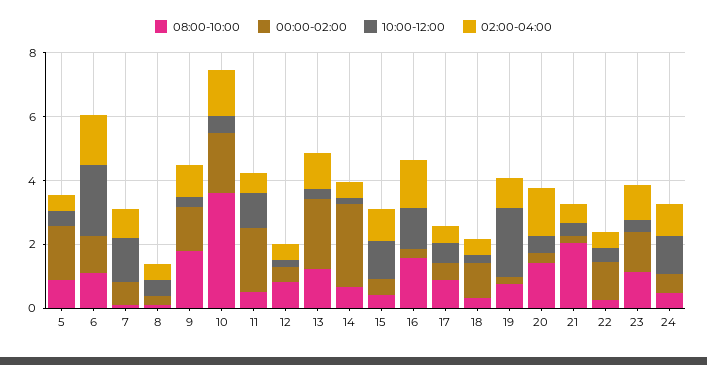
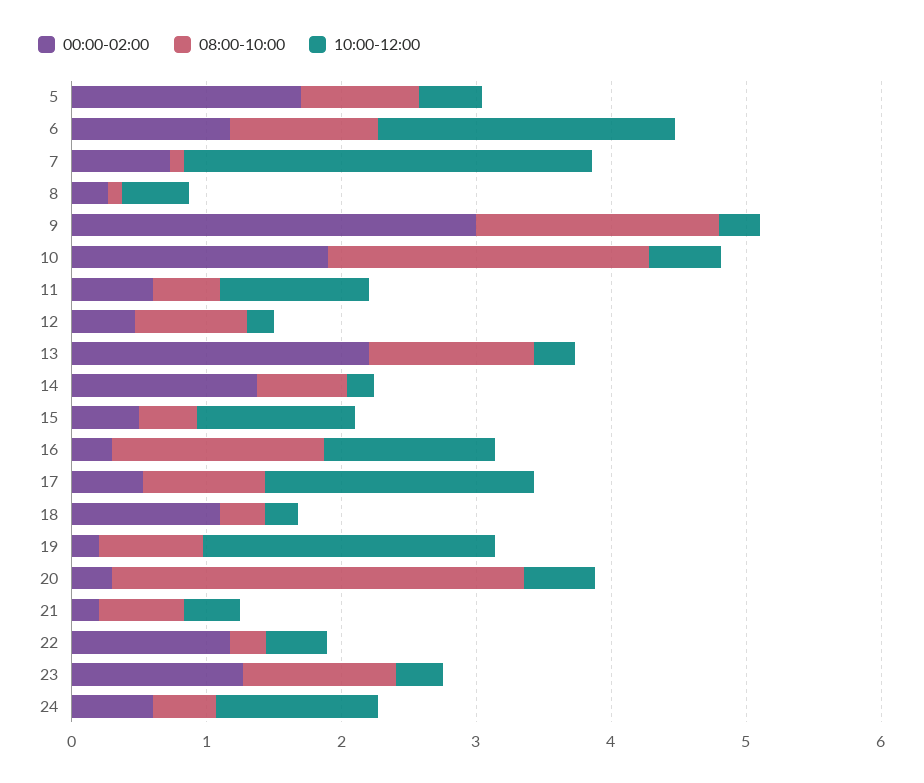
  {
    "08:00-10:00": {
      "5": 0.8,
      "6": 1.2,
      "7": 0.2,
      "8": 0.2,
      "9": 1.8,
-     "10": 3.5,
+     "10": 2.4,
      "11": 0.6,
      "12": 0.8,
      "13": 1.2,
      "14": 0.6,
      "15": 0.4,
      "16": 1.6,
      "17": 1,
      "18": 0.4,
      "19": 0.8,
-     "20": 1.5,
+     "20": 3,
-     "21": 2,
+     "21": 0.6,
      "22": 0.2,
      "23": 1.2,
      "24": 0.4
    },
    "00:00-02:00": {
      "5": 1.8,
      "6": 1.2,
      "7": 0.8,
      "8": 0.2,
-     "9": 1.5,
+     "9": 3,
      "10": 2,
-     "11": 2,
+     "11": 0.6,
      "12": 0.4,
      "13": 2.2,
-     "14": 2.5,
+     "14": 1.4,
      "15": 0.6,
      "16": 0.4,
      "17": 0.6,
      "18": 1.2,
      "19": 0.2,
      "20": 0.4,
      "21": 0.2,
      "22": 1.2,
      "23": 1.2,
      "24": 0.6
    },
    "10:00-12:00": {
      "5": 0.4,
      "6": 2.2,
-     "7": 1.5,
+     "7": 3,
      "8": 0.6,
      "9": 0.4,
      "10": 0.6,
      "11": 1.2,
      "12": 0.2,
      "13": 0.4,
      "14": 0.2,
      "15": 1.2,
      "16": 1.2,
-     "17": 0.5,
+     "17": 2,
      "18": 0.2,
      "19": 2.2,
      "20": 0.6,
      "21": 0.4,
      "22": 0.4,
      "23": 0.4,
      "24": 1.2
-   },
+   }
-   "02:00-04:00": {
-     "5": 0.5,
-     "6": 1.5,
-     "7": 1,
-     "8": 0.5,
-     "9": 1,
-     "10": 1.5,
-     "11": 0.5,
-     "12": 0.5,
-     "13": 1,
-     "14": 0.5,
-     "15": 1,
-     "16": 1.5,
-     "17": 0.5,
-     "18": 0.5,
-     "19": 1,
-     "20": 1.5,
-     "21": 0.5,
-     "22": 0.5,
-     "23": 1,
-     "24": 1
-   }
  }

